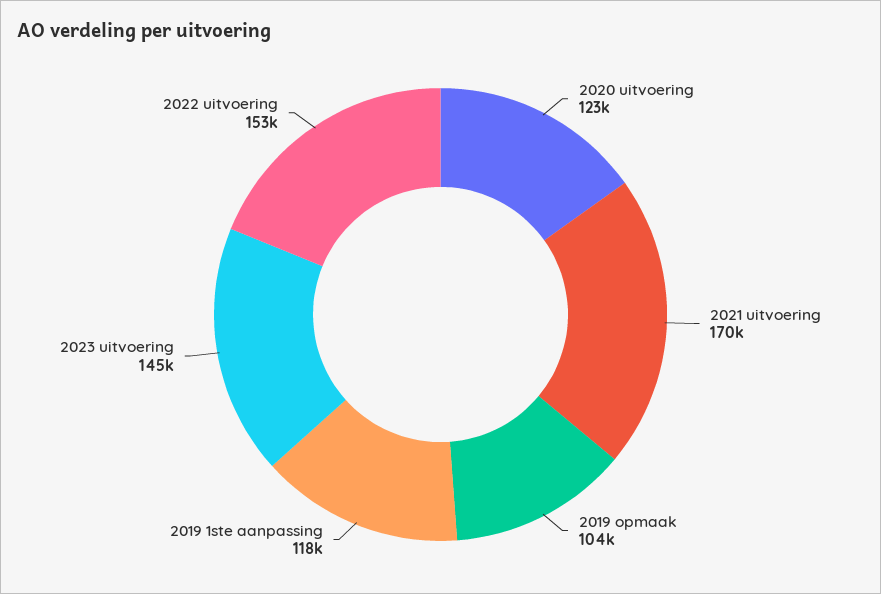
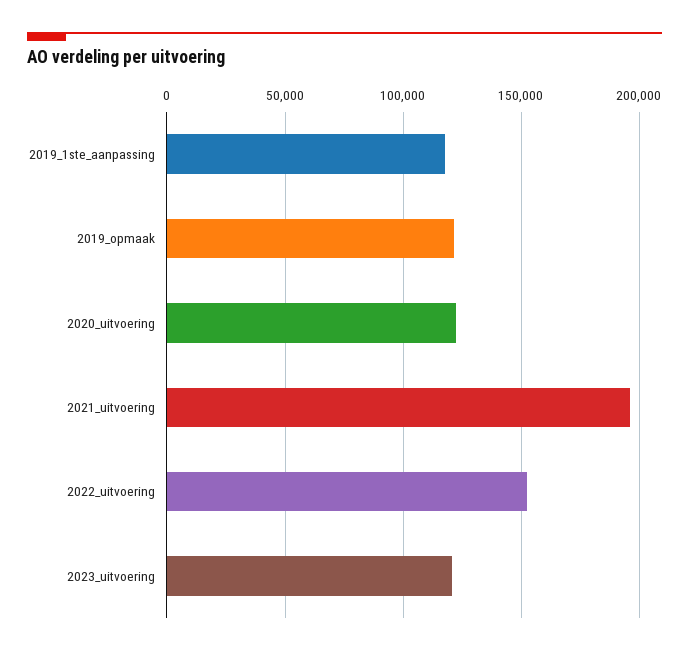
  {
    "2020 uitvoering": 123000,
-   "2021 uitvoering": 170000,
+   "2021 uitvoering": 195000,
-   "2019 opmaak": 104000,
+   "2019 opmaak": 120000,
    "2019 1ste aanpassing": 118000,
-   "2023 uitvoering": 145000,
+   "2023 uitvoering": 120000,
    "2022 uitvoering": 153000
  }

